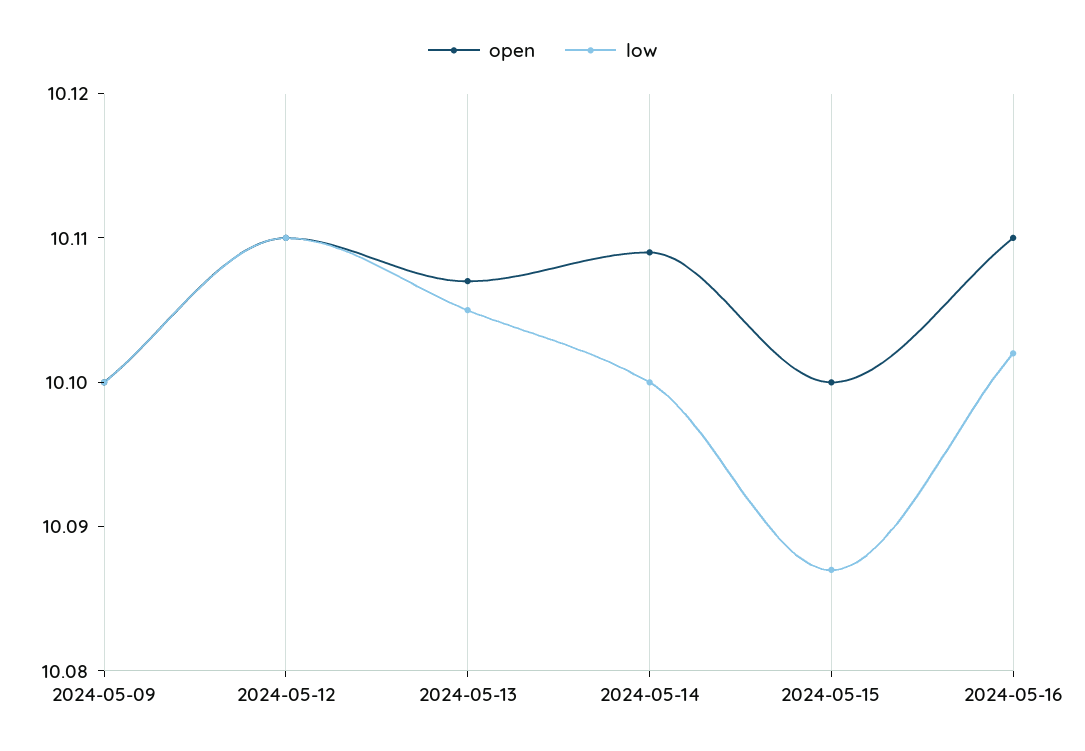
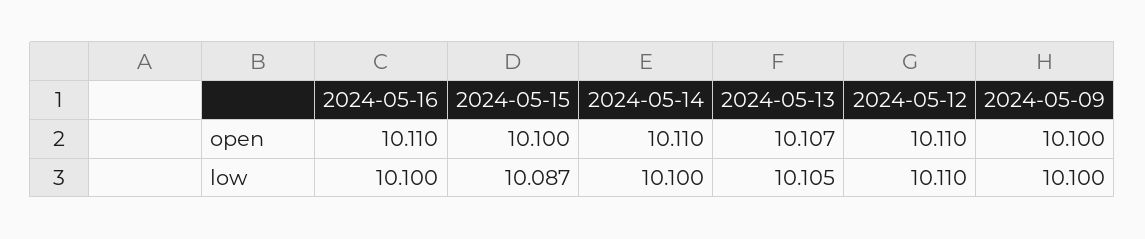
  {
    "open": {
      "2024-05-09": 10.1,
      "2024-05-12": 10.11,
      "2024-05-13": 10.107,
-     "2024-05-14": 10.109,
+     "2024-05-14": 10.11,
      "2024-05-15": 10.1,
      "2024-05-16": 10.11
    },
    "low": {
      "2024-05-09": 10.1,
      "2024-05-12": 10.11,
      "2024-05-13": 10.105,
      "2024-05-14": 10.1,
      "2024-05-15": 10.087,
-     "2024-05-16": 10.102
+     "2024-05-16": 10.1
    }
  }

